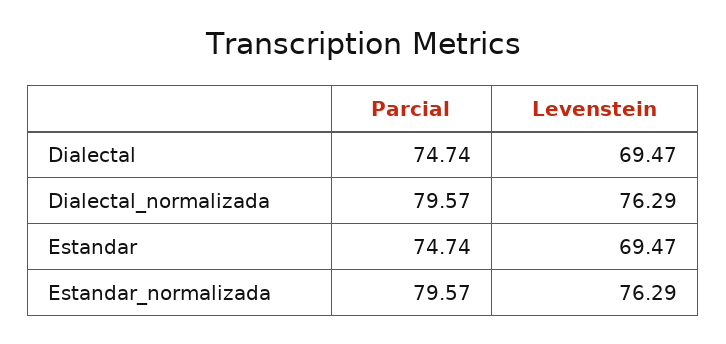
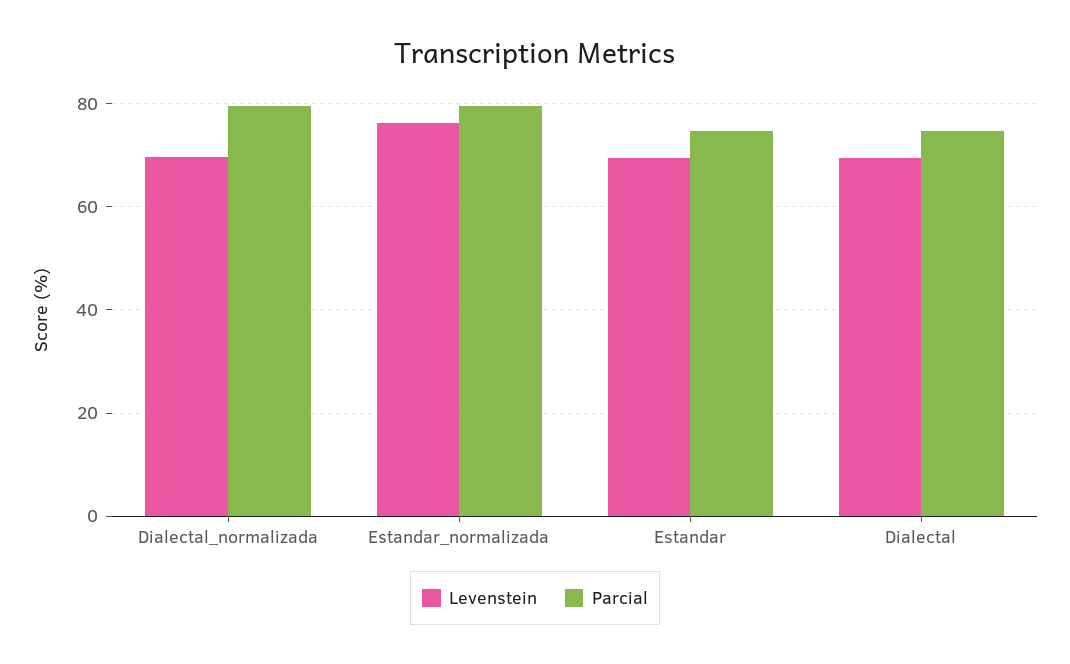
  {
    "Parcial": {
      "Dialectal": 74.74,
      "Dialectal_normalizada": 79.57,
      "Estandar": 74.74,
      "Estandar_normalizada": 79.57
    },
    "Levenstein": {
      "Dialectal": 69.47,
-     "Dialectal_normalizada": 76.29,
+     "Dialectal_normalizada": 70,
      "Estandar": 69.47,
      "Estandar_normalizada": 76.29
    }
  }

